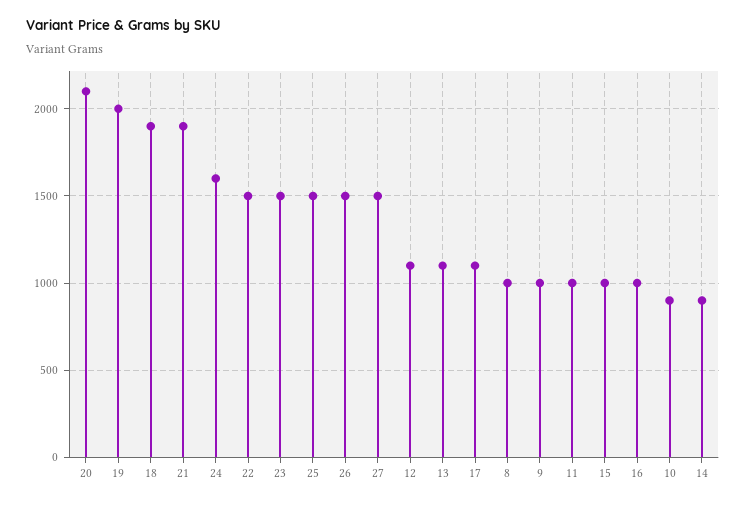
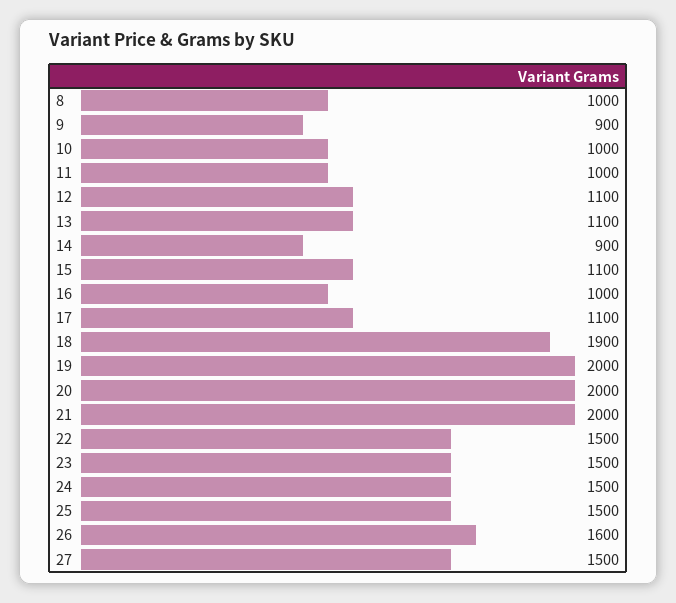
  {
-   "20": 2100,
+   "20": 2000,
    "19": 2000,
    "18": 1900,
-   "21": 1900,
+   "21": 2000,
-   "24": 1600,
+   "24": 1500,
    "22": 1500,
    "23": 1500,
    "25": 1500,
-   "26": 1500,
+   "26": 1600,
    "27": 1500,
    "12": 1100,
    "13": 1100,
    "17": 1100,
    "8": 1000,
-   "9": 1000,
+   "9": 900,
    "11": 1000,
-   "15": 1000,
+   "15": 1100,
    "16": 1000,
-   "10": 900,
+   "10": 1000,
    "14": 900
  }

